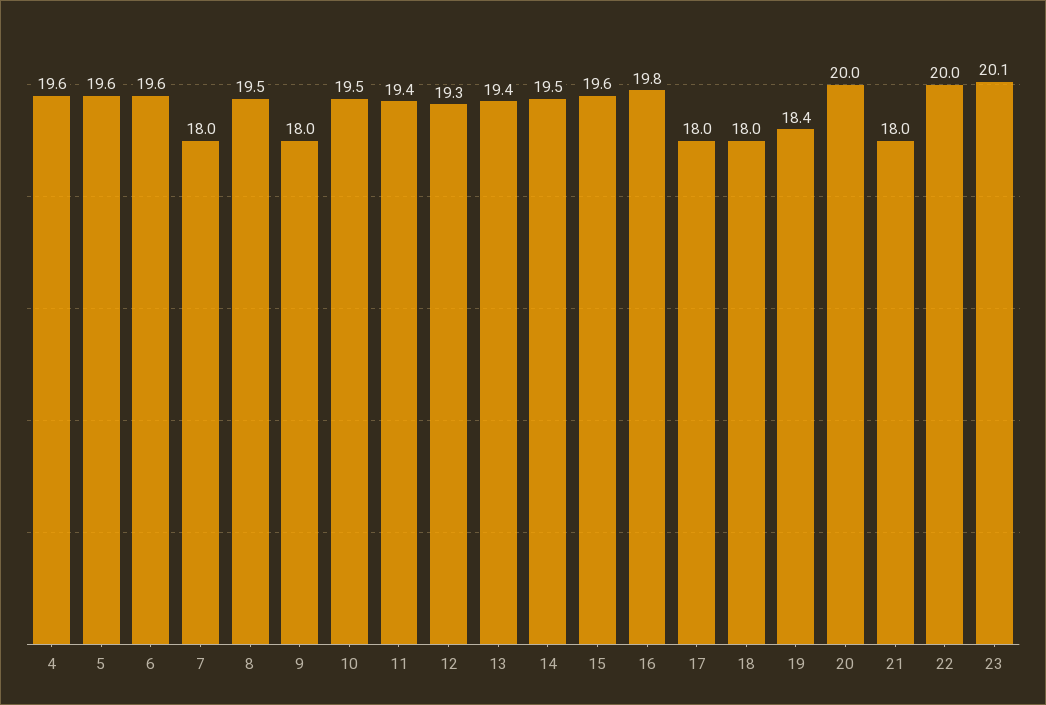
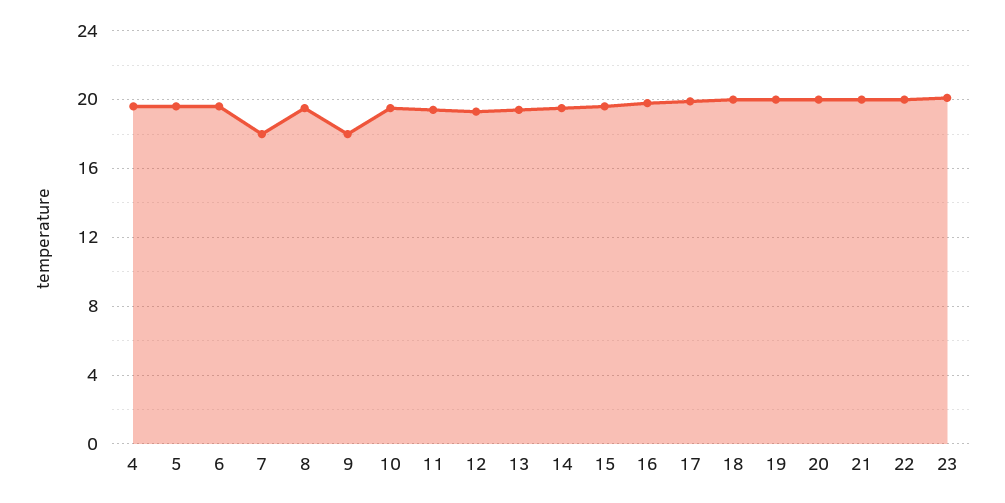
  {
    "4": 19.6,
    "5": 19.6,
    "6": 19.6,
    "7": 18,
    "8": 19.5,
    "9": 18,
    "10": 19.5,
    "11": 19.4,
    "12": 19.3,
    "13": 19.4,
    "14": 19.5,
    "15": 19.6,
    "16": 19.8,
-   "17": 18,
+   "17": 20,
-   "18": 18,
+   "18": 20,
-   "19": 18.4,
+   "19": 20,
    "20": 20,
-   "21": 18,
+   "21": 20,
    "22": 20,
    "23": 20.1
  }

